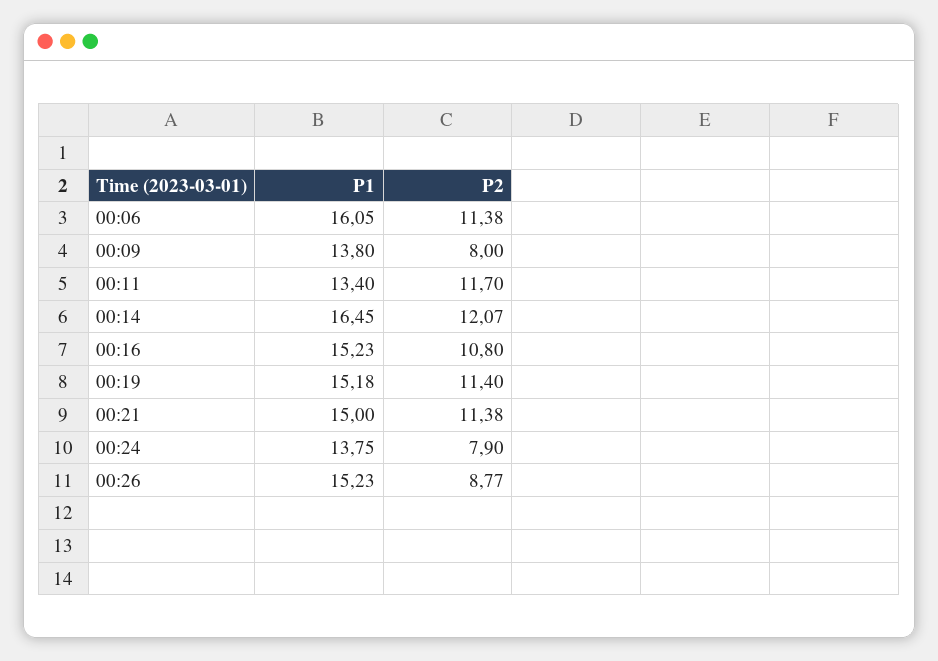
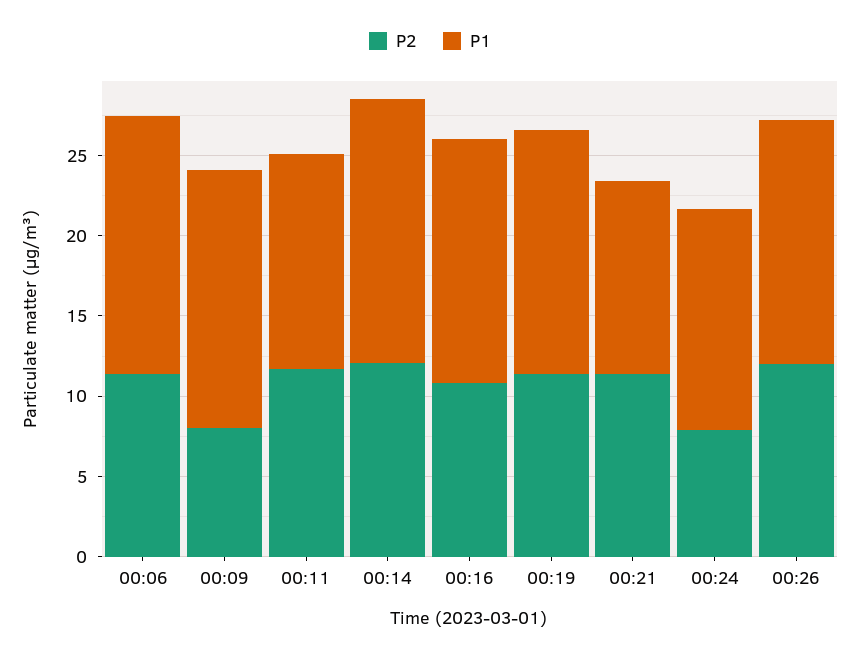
  {
    "P1": {
      "00:06": 16.05,
-     "00:09": 13.8,
+     "00:09": 16,
      "00:11": 13.4,
      "00:14": 16.45,
      "00:16": 15.23,
      "00:19": 15.18,
-     "00:21": 15,
+     "00:21": 12,
      "00:24": 13.75,
      "00:26": 15.23
    },
    "P2": {
      "00:06": 11.38,
      "00:09": 8,
      "00:11": 11.7,
      "00:14": 12.07,
      "00:16": 10.8,
      "00:19": 11.4,
      "00:21": 11.38,
      "00:24": 7.9,
-     "00:26": 8.77
+     "00:26": 12
    }
  }

